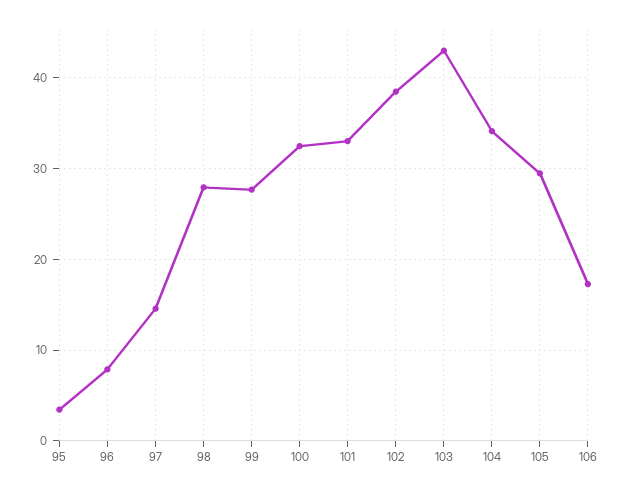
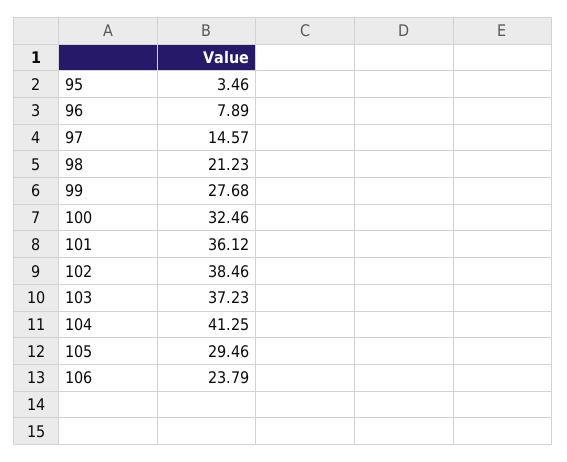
  {
    "95": 3.46,
    "96": 7.89,
    "97": 14.57,
-   "98": 28,
+   "98": 21.23,
    "99": 27.68,
    "100": 32.46,
-   "101": 33,
+   "101": 36.12,
    "102": 38.46,
-   "103": 43,
+   "103": 37.23,
-   "104": 34,
+   "104": 41.25,
    "105": 29.46,
-   "106": 17
+   "106": 23.79
  }

